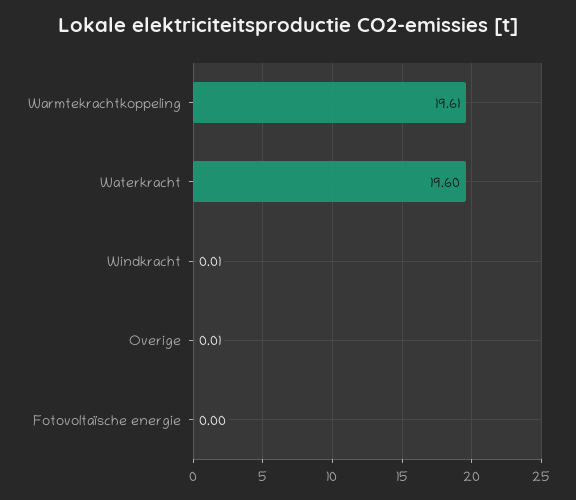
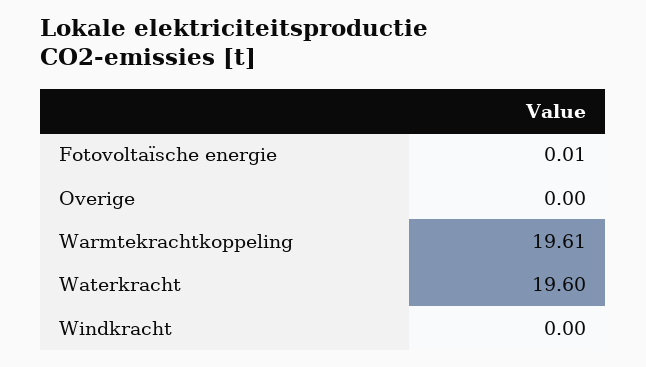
  {
    "Warmtekrachtkoppeling": 19.61,
    "Waterkracht": 19.6,
-   "Windkracht": 0.01,
+   "Windkracht": 0,
-   "Overige": 0.01,
+   "Overige": 0,
-   "Fotovoltaïsche energie": 0
+   "Fotovoltaïsche energie": 0.01
  }

